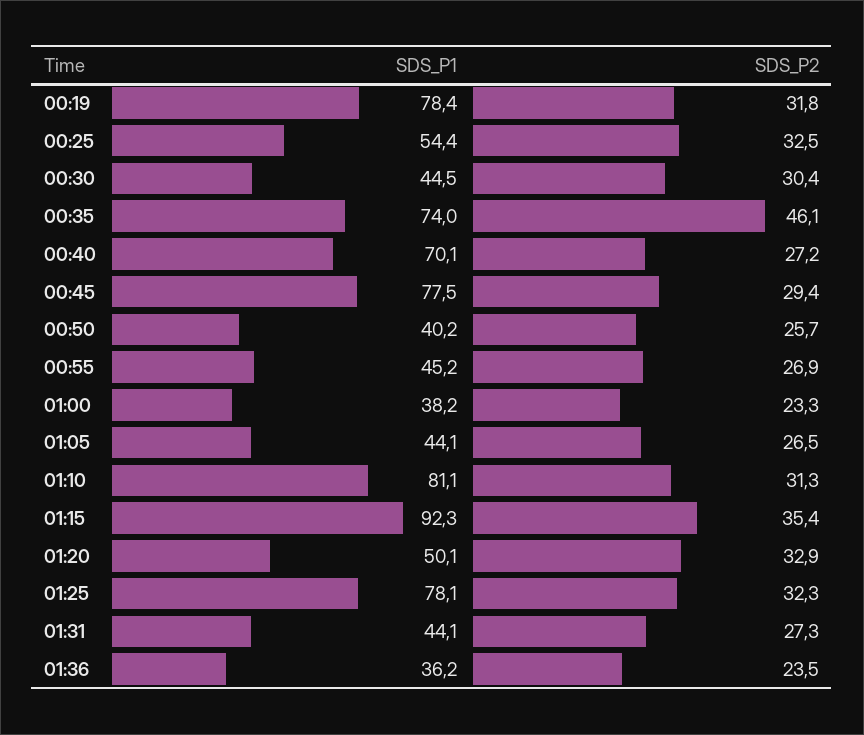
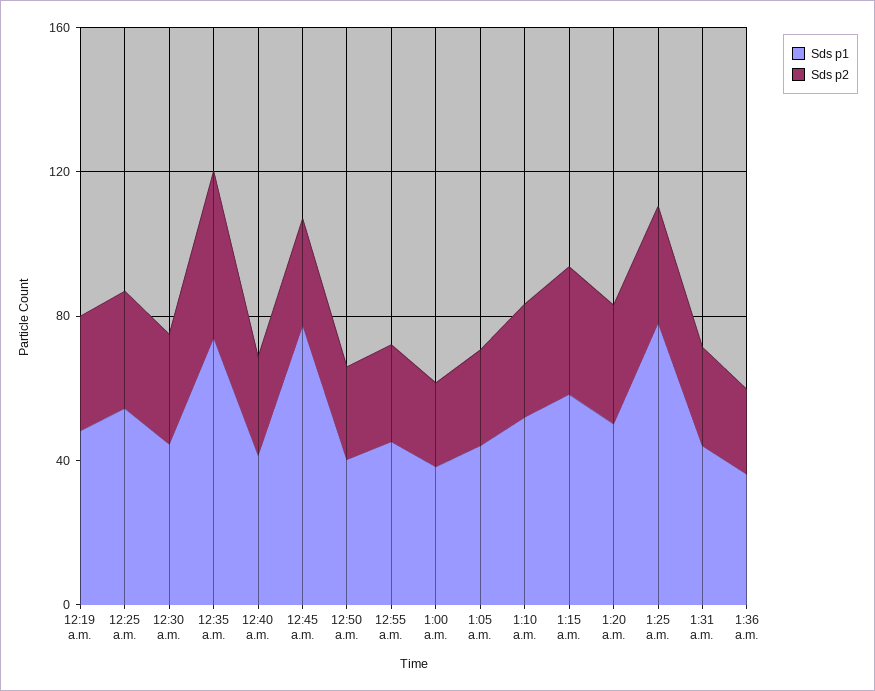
  {
    "SDS_P1": {
-     "00:19": 78.4,
+     "00:19": 50,
      "00:25": 54.4,
      "00:30": 44.5,
      "00:35": 74,
-     "00:40": 70.1,
+     "00:40": 40,
      "00:45": 77.5,
      "00:50": 40.2,
      "00:55": 45.2,
      "01:00": 38.2,
      "01:05": 44.1,
-     "01:10": 81.1,
+     "01:10": 50,
-     "01:15": 92.3,
+     "01:15": 60,
      "01:20": 50.1,
      "01:25": 78.1,
      "01:31": 44.1,
      "01:36": 36.2
    },
    "SDS_P2": {
      "00:19": 31.8,
      "00:25": 32.5,
      "00:30": 30.4,
      "00:35": 46.1,
      "00:40": 27.2,
      "00:45": 29.4,
      "00:50": 25.7,
      "00:55": 26.9,
      "01:00": 23.3,
      "01:05": 26.5,
      "01:10": 31.3,
      "01:15": 35.4,
      "01:20": 32.9,
      "01:25": 32.3,
      "01:31": 27.3,
      "01:36": 23.5
    }
  }

